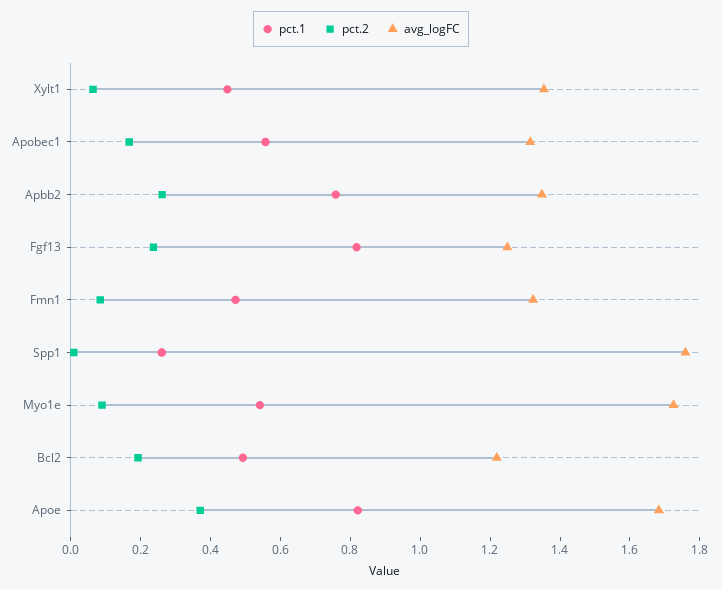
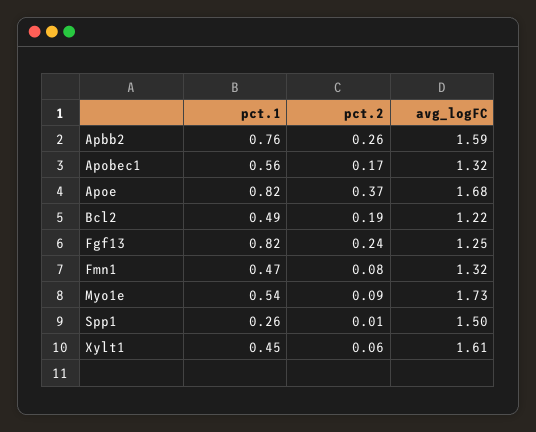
  {
    "pct.1": {
      "Xylt1": 0.45,
      "Apobec1": 0.56,
      "Apbb2": 0.76,
      "Fgf13": 0.82,
      "Fmn1": 0.47,
      "Spp1": 0.26,
      "Myo1e": 0.54,
      "Bcl2": 0.49,
      "Apoe": 0.82
    },
    "pct.2": {
      "Xylt1": 0.06,
      "Apobec1": 0.17,
      "Apbb2": 0.26,
      "Fgf13": 0.24,
      "Fmn1": 0.08,
      "Spp1": 0.01,
      "Myo1e": 0.09,
      "Bcl2": 0.19,
      "Apoe": 0.37
    },
    "avg_logFC": {
-     "Xylt1": 1.35,
+     "Xylt1": 1.61,
      "Apobec1": 1.32,
-     "Apbb2": 1.35,
+     "Apbb2": 1.59,
      "Fgf13": 1.25,
      "Fmn1": 1.32,
-     "Spp1": 1.75,
+     "Spp1": 1.5,
      "Myo1e": 1.73,
      "Bcl2": 1.22,
      "Apoe": 1.68
    }
  }

